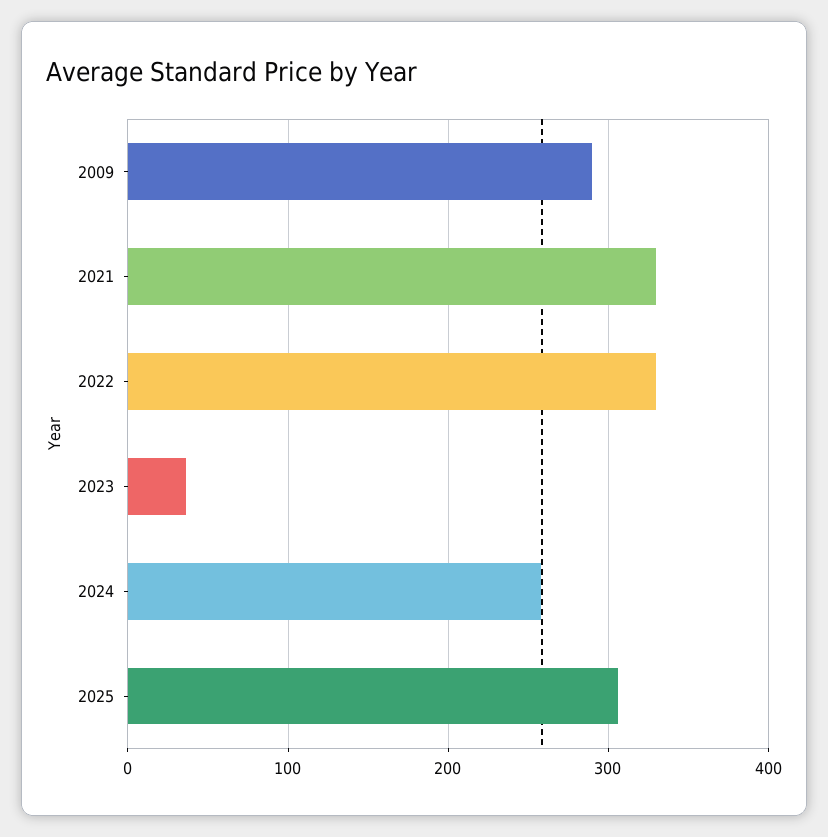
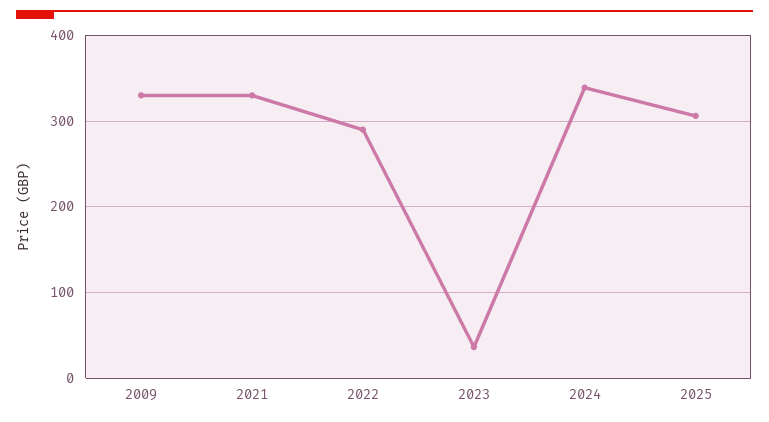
  {
-   "2009": 290,
+   "2009": 330,
    "2021": 330,
-   "2022": 330,
+   "2022": 290,
    "2023": 40,
-   "2024": 260,
+   "2024": 340,
    "2025": 310
  }

